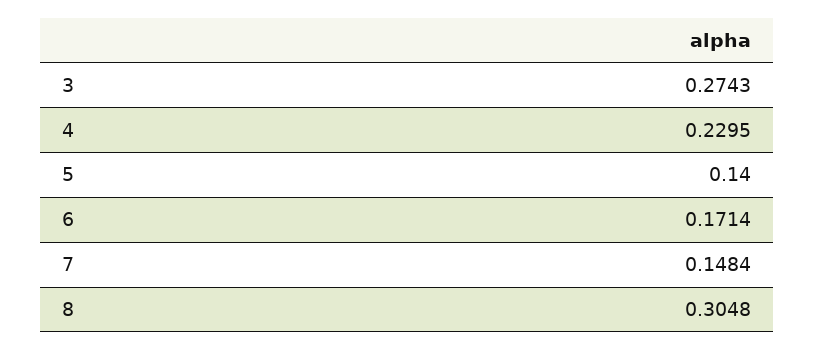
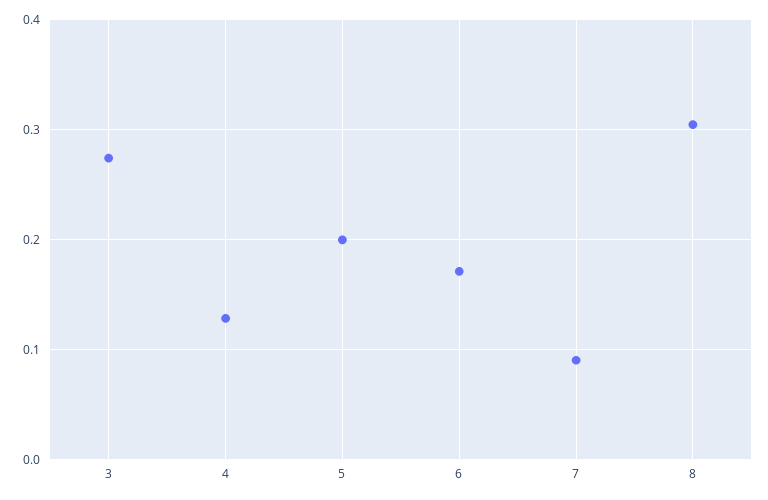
  {
    "3": 0.2743,
-   "4": 0.2295,
+   "4": 0.13,
-   "5": 0.14,
+   "5": 0.2,
    "6": 0.1714,
-   "7": 0.1484,
+   "7": 0.09,
    "8": 0.3048
  }

